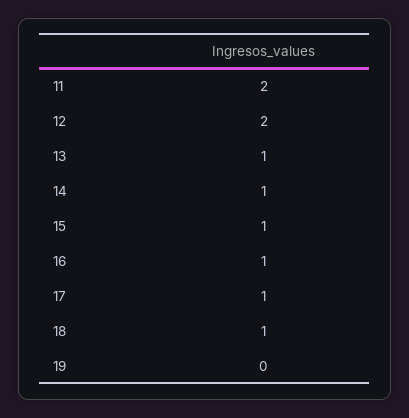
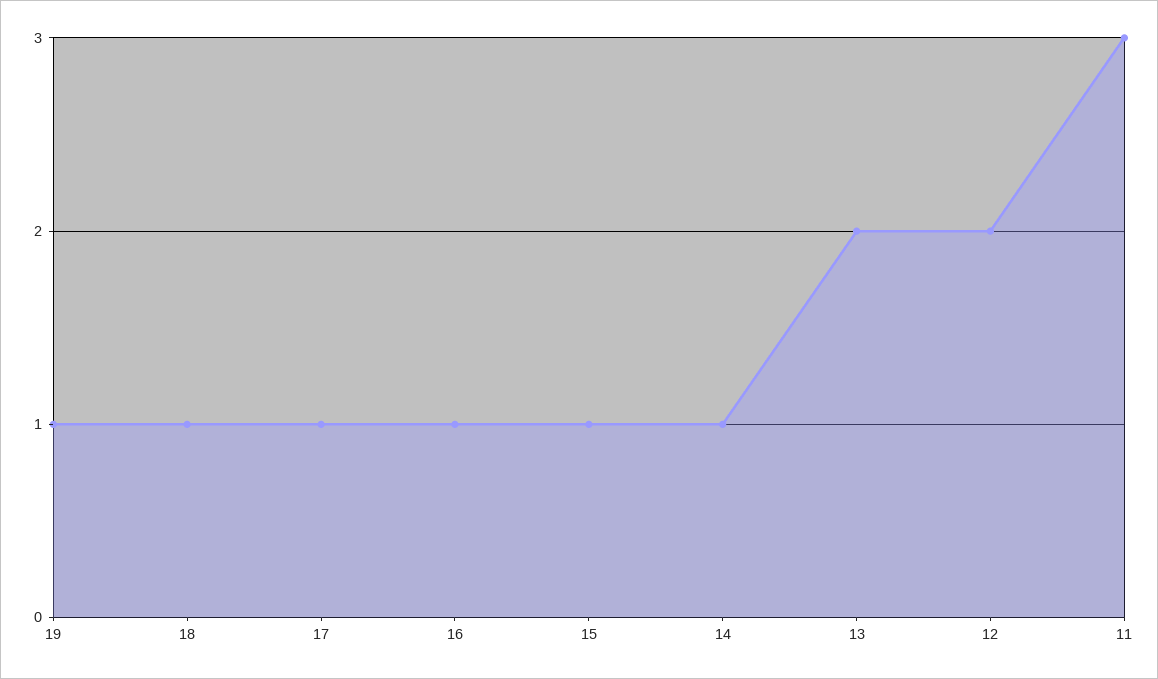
  {
-   "11": 2,
+   "11": 3,
    "12": 2,
-   "13": 1,
+   "13": 2,
    "14": 1,
    "15": 1,
    "16": 1,
    "17": 1,
    "18": 1,
-   "19": 0
+   "19": 1
  }

